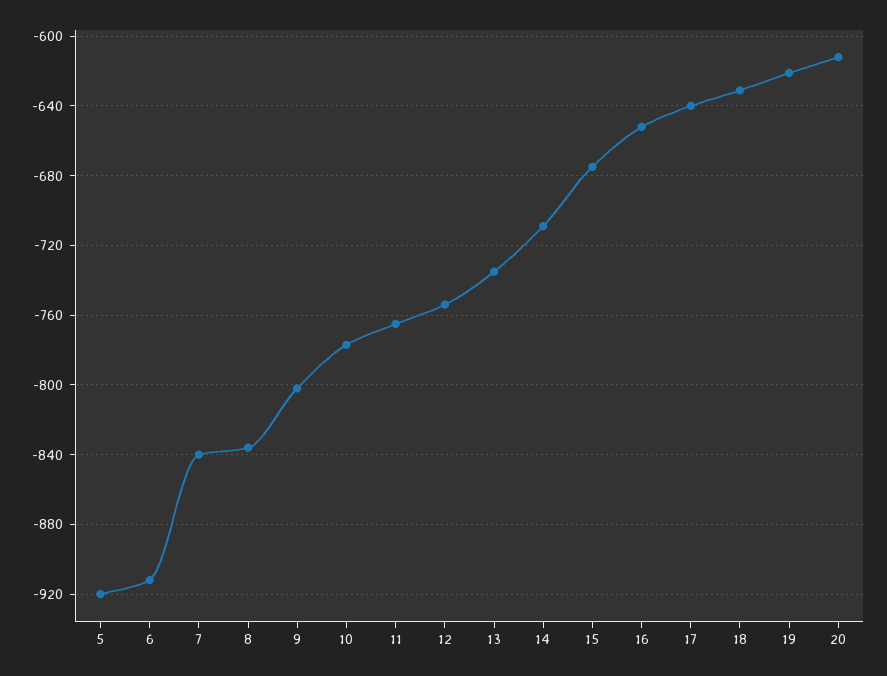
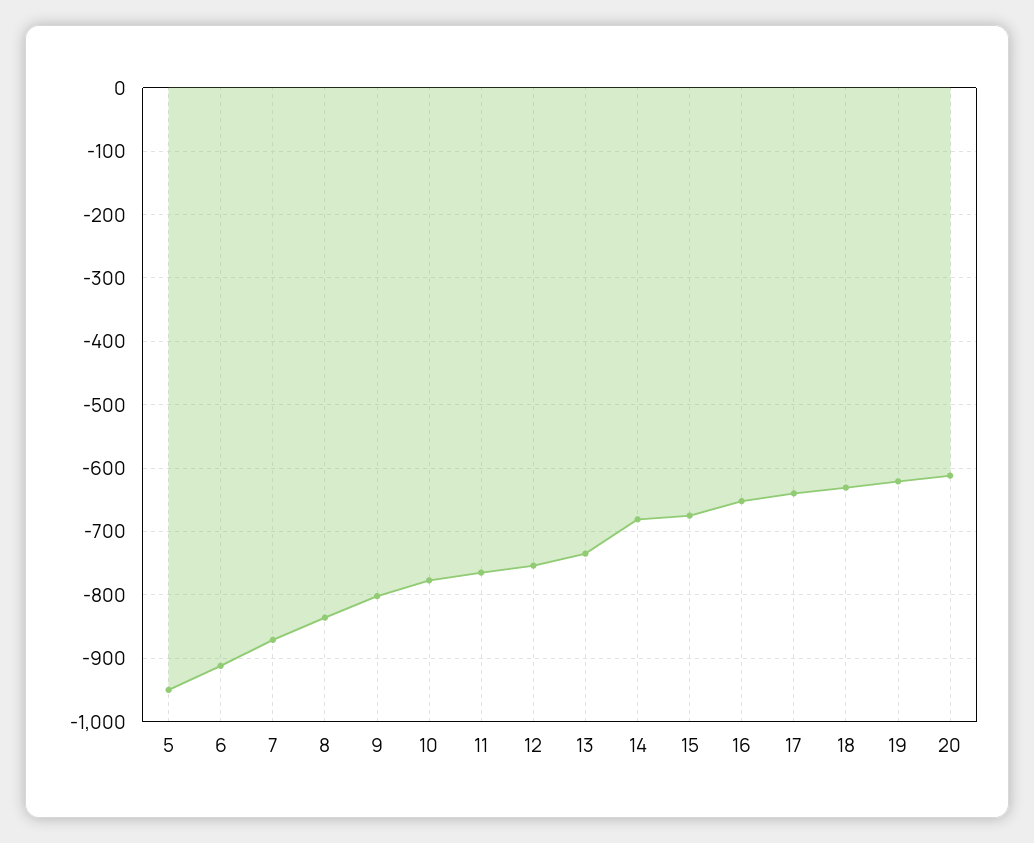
  {
-   "5": -920,
+   "5": -950,
    "6": -910,
-   "7": -840,
+   "7": -870,
    "8": -835,
    "9": -800,
    "10": -775,
    "11": -765,
    "12": -755,
    "13": -735,
-   "14": -710,
+   "14": -680,
    "15": -675,
    "16": -650,
    "17": -640,
    "18": -630,
    "19": -620,
    "20": -610
  }

